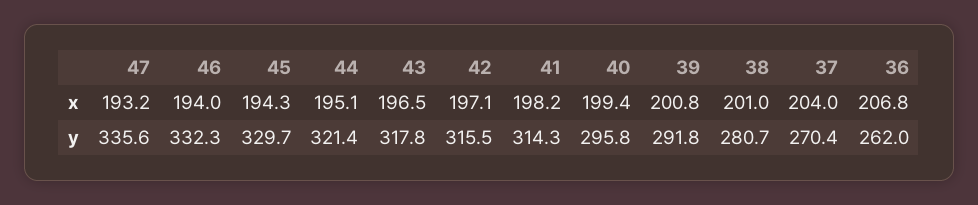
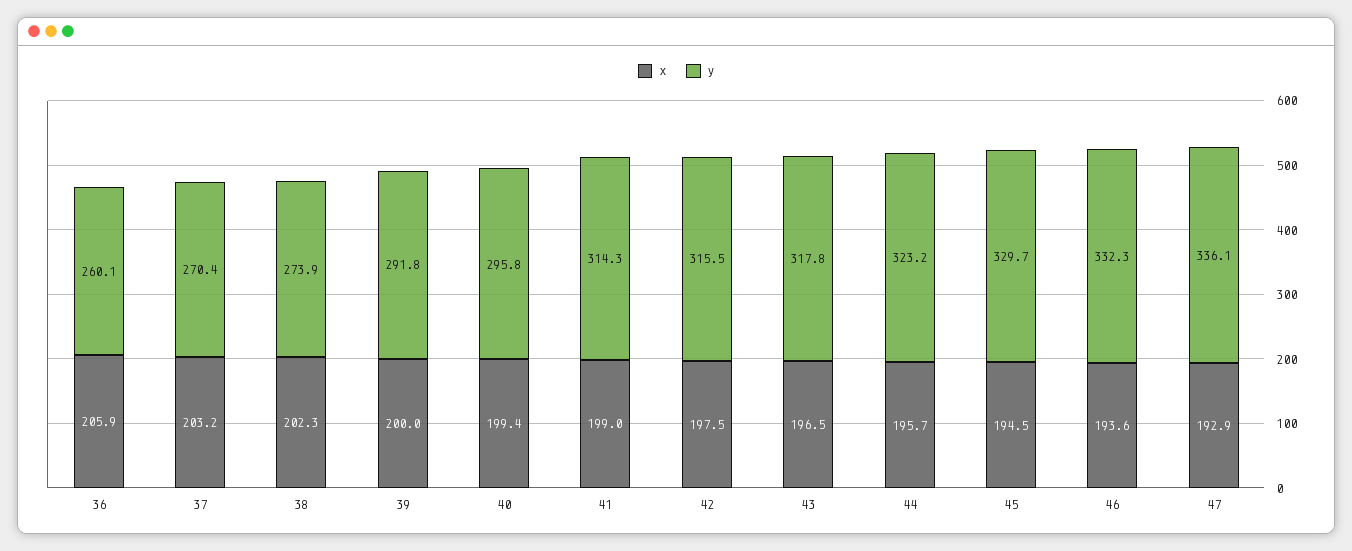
  {
    "x": {
-     "47": 193.2,
+     "47": 192.9,
-     "46": 194,
+     "46": 193.6,
-     "45": 194.3,
+     "45": 194.5,
-     "44": 195.1,
+     "44": 195.7,
      "43": 196.5,
-     "42": 197.1,
+     "42": 197.5,
-     "41": 198.2,
+     "41": 199,
      "40": 199.4,
-     "39": 200.8,
+     "39": 200,
-     "38": 201,
+     "38": 202.3,
-     "37": 204,
+     "37": 203.2,
-     "36": 206.8
+     "36": 205.9
    },
    "y": {
-     "47": 335.6,
+     "47": 336.1,
      "46": 332.3,
      "45": 329.7,
-     "44": 321.4,
+     "44": 323.2,
      "43": 317.8,
      "42": 315.5,
      "41": 314.3,
      "40": 295.8,
      "39": 291.8,
-     "38": 280.7,
+     "38": 273.9,
      "37": 270.4,
-     "36": 262
+     "36": 260.1
    }
  }

